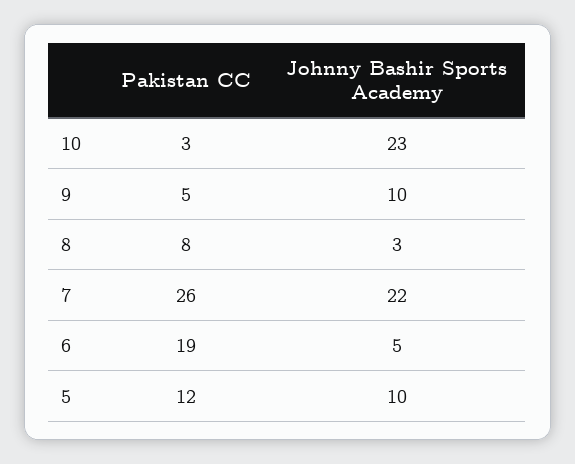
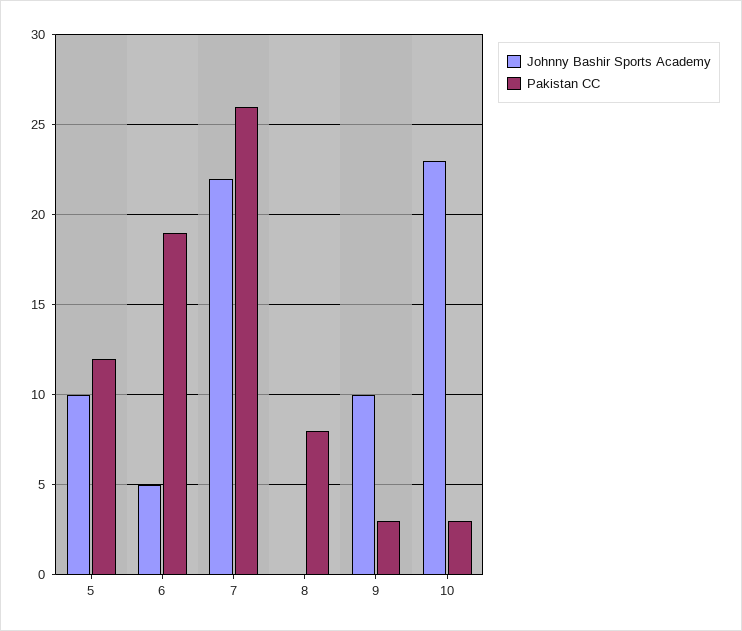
  {
    "Pakistan CC": {
      "10": 3,
-     "9": 5,
+     "9": 3,
      "8": 8,
      "7": 26,
      "6": 19,
      "5": 12
    },
    "Johnny Bashir Sports Academy": {
      "10": 23,
      "9": 10,
-     "8": 3,
+     "8": 0,
      "7": 22,
      "6": 5,
      "5": 10
    }
  }

